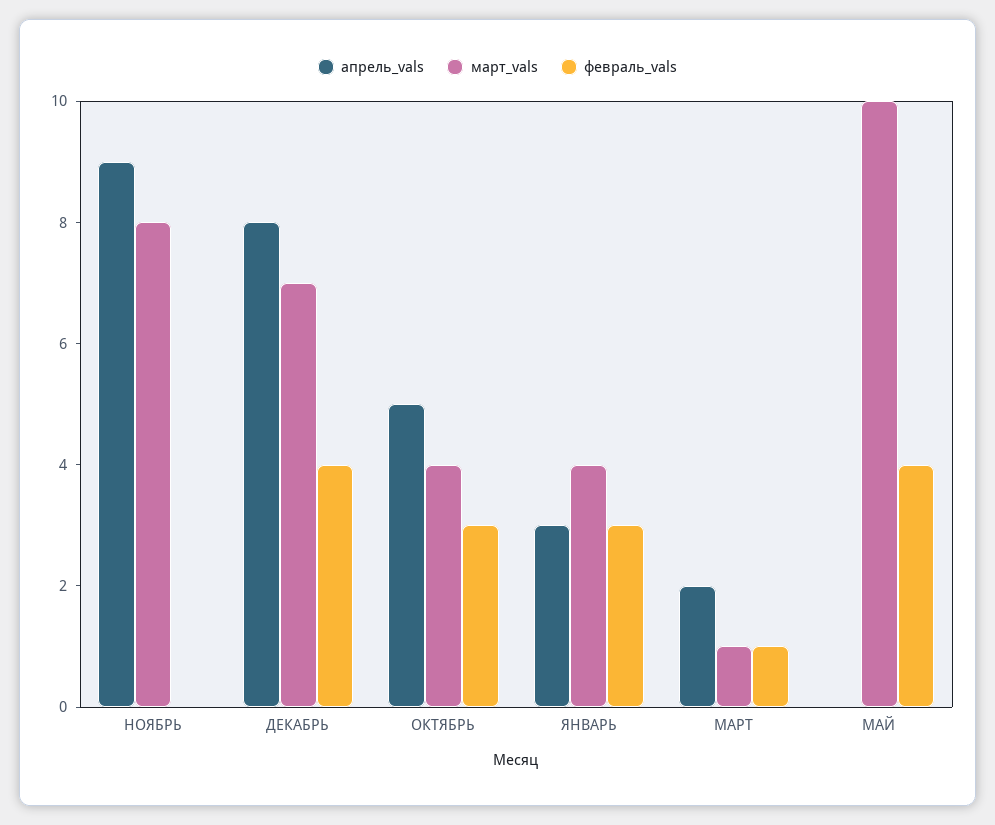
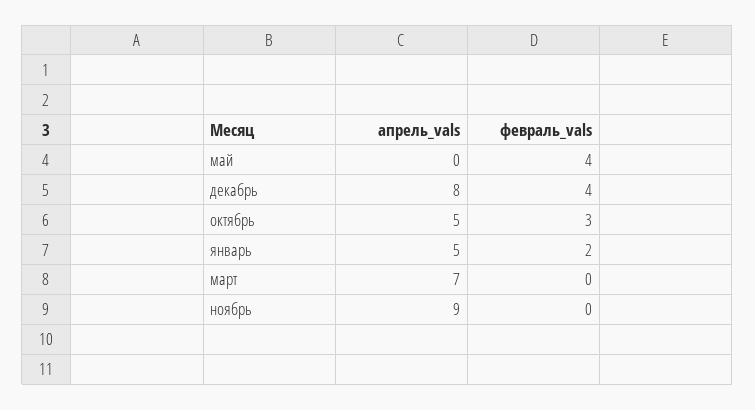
  {
    "апрель_vals": {
      "НОЯБРЬ": 9,
      "ДЕКАБРЬ": 8,
      "ОКТЯБРЬ": 5,
-     "ЯНВАРЬ": 3,
+     "ЯНВАРЬ": 5,
-     "МАРТ": 2,
+     "МАРТ": 7,
      "МАЙ": 0
    },
-   "март_vals": {
-     "НОЯБРЬ": 8,
-     "ДЕКАБРЬ": 7,
-     "ОКТЯБРЬ": 4,
-     "ЯНВАРЬ": 4,
-     "МАРТ": 1,
-     "МАЙ": 10
-   },
    "февраль_vals": {
      "НОЯБРЬ": 0,
      "ДЕКАБРЬ": 4,
      "ОКТЯБРЬ": 3,
-     "ЯНВАРЬ": 3,
+     "ЯНВАРЬ": 2,
-     "МАРТ": 1,
+     "МАРТ": 0,
      "МАЙ": 4
    }
  }

